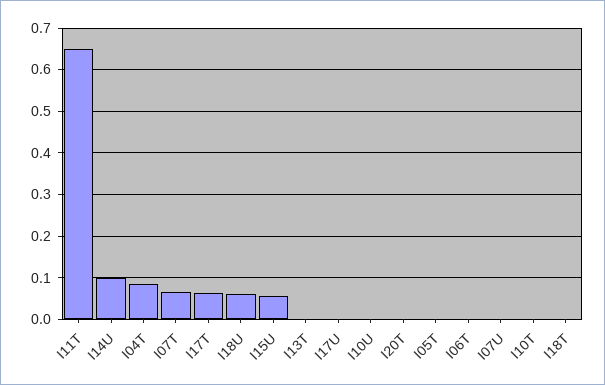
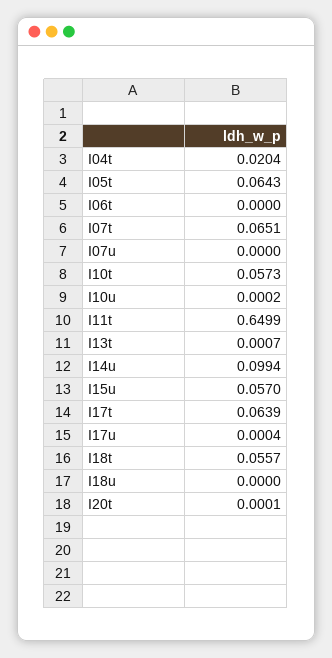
  {
    "I11T": 0.6499,
    "I14U": 0.0994,
-   "I04T": 0.08,
+   "I04T": 0.0204,
    "I07T": 0.0651,
    "I17T": 0.0639,
-   "I18U": 0.06,
+   "I18U": 0,
    "I15U": 0.057,
    "I13T": 0.0007,
    "I17U": 0.0004,
    "I10U": 0.0002,
    "I20T": 0.0001,
-   "I05T": 0,
+   "I05T": 0.0643,
    "I06T": 0,
    "I07U": 0,
-   "I10T": 0,
+   "I10T": 0.0573,
-   "I18T": 0
+   "I18T": 0.0557
  }

